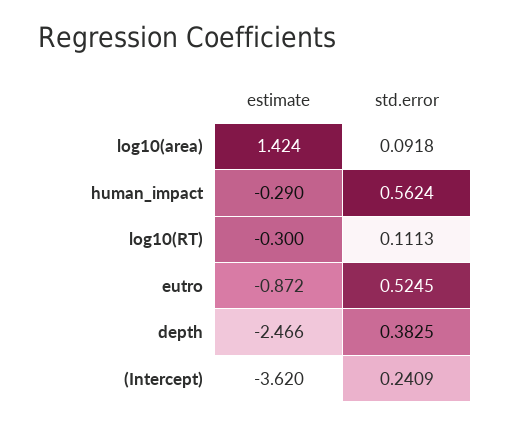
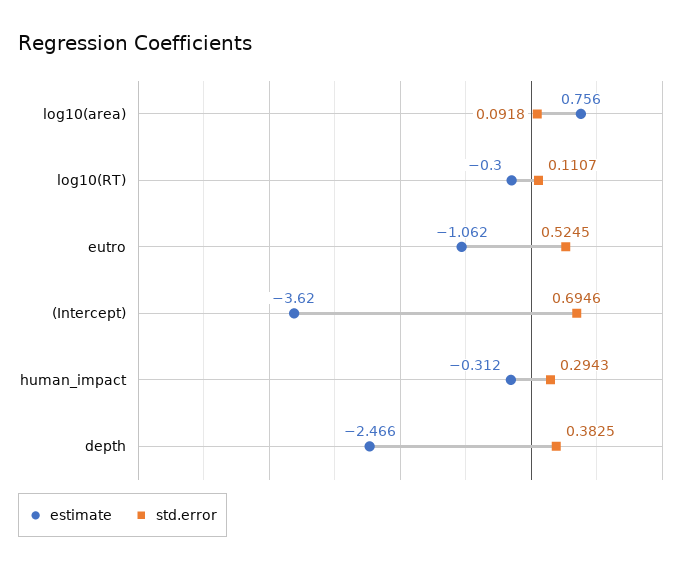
  {
    "estimate": {
-     "log10(area)": 1.424,
+     "log10(area)": 0.756,
-     "human_impact": -0.29,
+     "human_impact": -0.312,
      "log10(RT)": -0.3,
-     "eutro": -0.872,
+     "eutro": -1.062,
      "depth": -2.466,
      "(Intercept)": -3.62
    },
    "std.error": {
      "log10(area)": 0.0918,
-     "human_impact": 0.5624,
+     "human_impact": 0.2943,
-     "log10(RT)": 0.1113,
+     "log10(RT)": 0.1107,
      "eutro": 0.5245,
      "depth": 0.3825,
-     "(Intercept)": 0.2409
+     "(Intercept)": 0.6946
    }
  }

